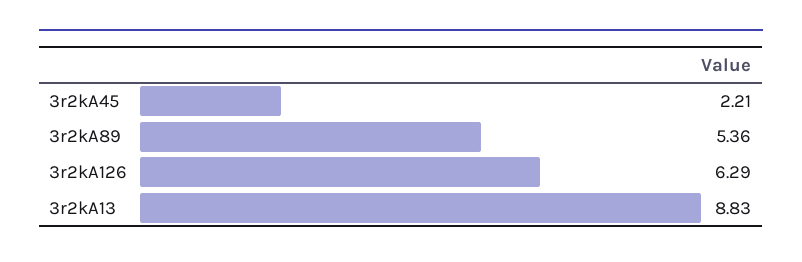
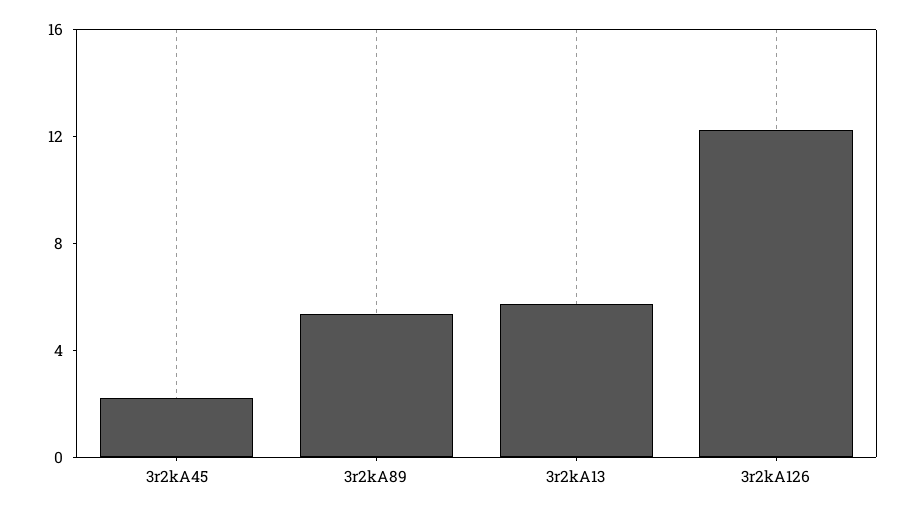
  {
    "3r2kA45": 2.21,
    "3r2kA89": 5.36,
-   "3r2kA126": 6.29,
+   "3r2kA126": 12,
-   "3r2kA13": 8.83
+   "3r2kA13": 6
  }

